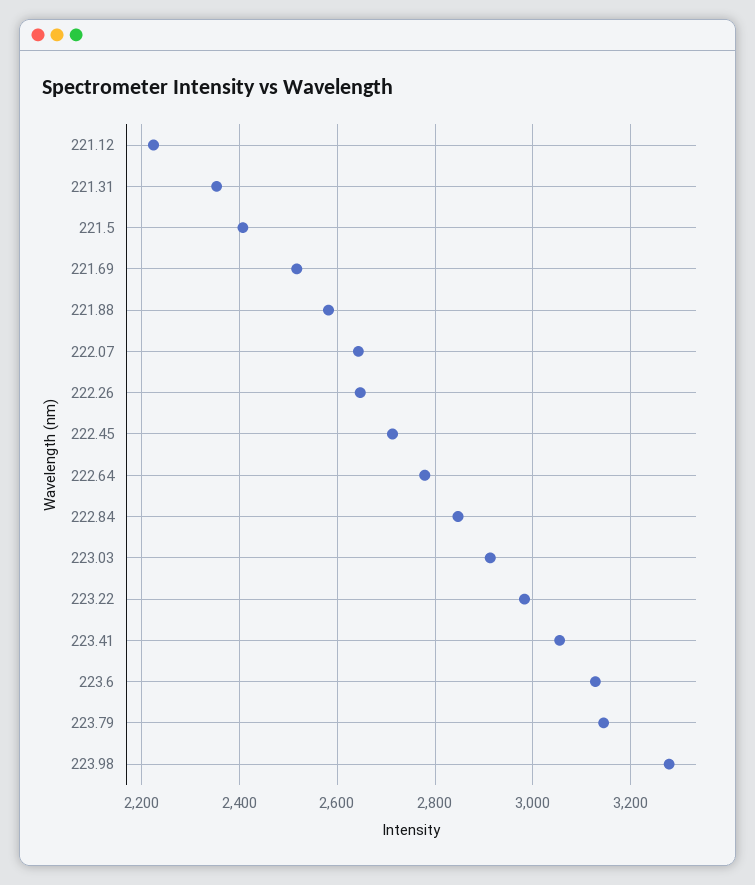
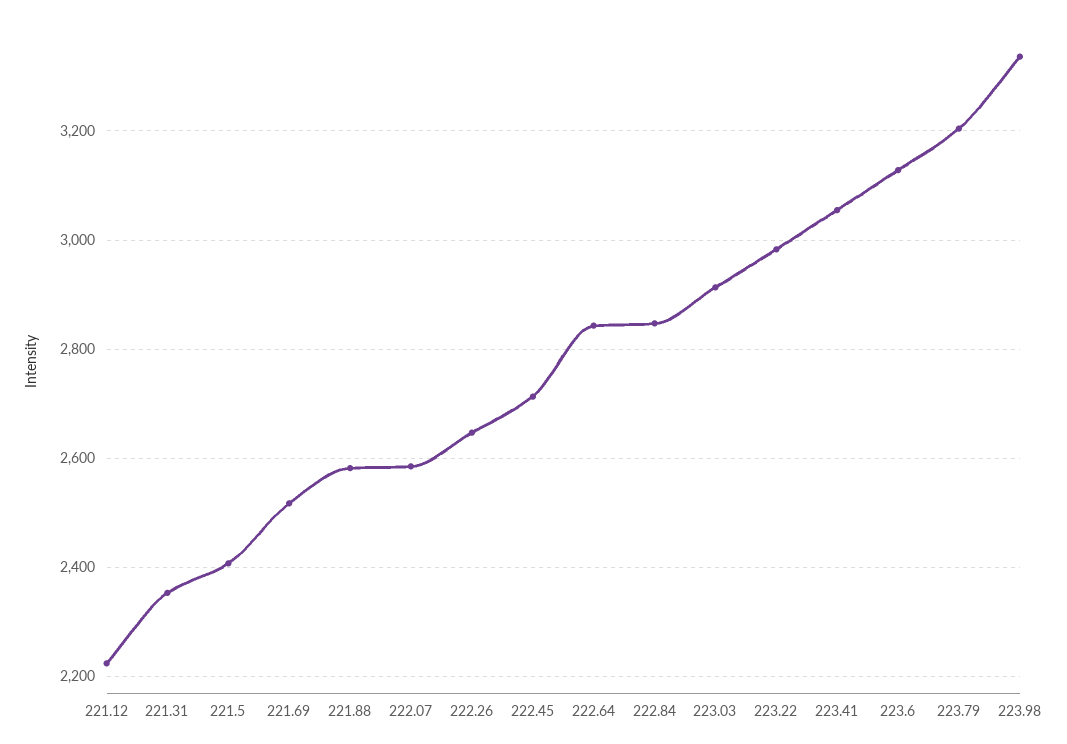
  {
    "221.12": 2220,
    "221.31": 2360,
    "221.5": 2400,
    "221.69": 2520,
    "221.88": 2580,
-   "222.07": 2640,
+   "222.07": 2580,
    "222.26": 2640,
    "222.45": 2720,
-   "222.64": 2780,
+   "222.64": 2840,
    "222.84": 2840,
    "223.03": 2920,
    "223.22": 2980,
    "223.41": 3060,
    "223.6": 3120,
-   "223.79": 3140,
+   "223.79": 3200,
-   "223.98": 3280
+   "223.98": 3340
  }

